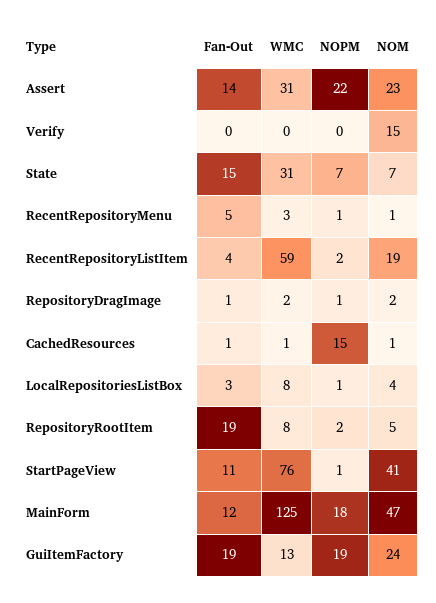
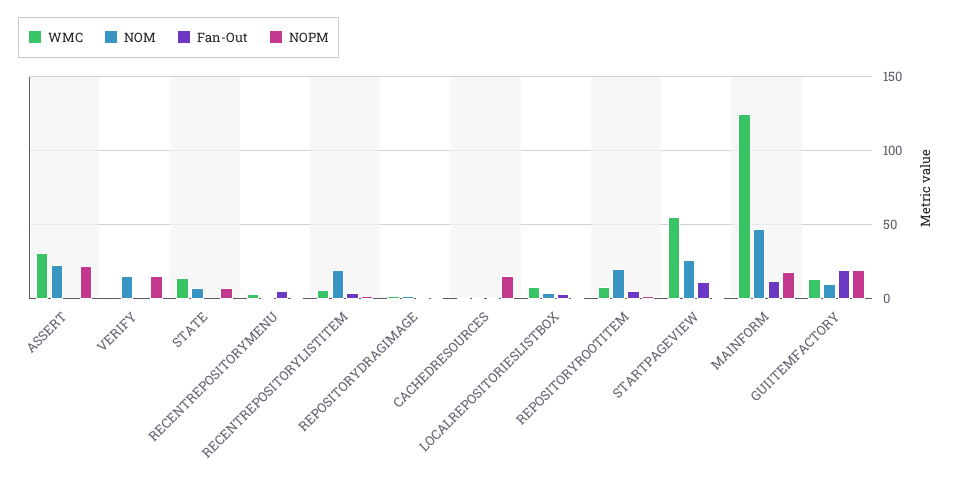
  {
    "Fan-Out": {
-     "Assert": 14,
+     "Assert": 0,
      "Verify": 0,
-     "State": 15,
+     "State": 0,
      "RecentRepositoryMenu": 5,
      "RecentRepositoryListItem": 4,
      "RepositoryDragImage": 1,
      "CachedResources": 1,
      "LocalRepositoriesListBox": 3,
-     "RepositoryRootItem": 19,
+     "RepositoryRootItem": 5,
      "StartPageView": 11,
      "MainForm": 12,
      "GuiItemFactory": 19
    },
    "WMC": {
      "Assert": 31,
      "Verify": 0,
-     "State": 31,
+     "State": 15,
      "RecentRepositoryMenu": 3,
-     "RecentRepositoryListItem": 59,
+     "RecentRepositoryListItem": 5,
      "RepositoryDragImage": 2,
      "CachedResources": 1,
      "LocalRepositoriesListBox": 8,
      "RepositoryRootItem": 8,
-     "StartPageView": 76,
+     "StartPageView": 55,
      "MainForm": 125,
      "GuiItemFactory": 13
    },
    "NOPM": {
      "Assert": 22,
-     "Verify": 0,
+     "Verify": 15,
      "State": 7,
      "RecentRepositoryMenu": 1,
      "RecentRepositoryListItem": 2,
      "RepositoryDragImage": 1,
      "CachedResources": 15,
      "LocalRepositoriesListBox": 1,
      "RepositoryRootItem": 2,
      "StartPageView": 1,
      "MainForm": 18,
      "GuiItemFactory": 19
    },
    "NOM": {
      "Assert": 23,
      "Verify": 15,
      "State": 7,
      "RecentRepositoryMenu": 1,
      "RecentRepositoryListItem": 19,
      "RepositoryDragImage": 2,
      "CachedResources": 1,
      "LocalRepositoriesListBox": 4,
-     "RepositoryRootItem": 5,
+     "RepositoryRootItem": 20,
-     "StartPageView": 41,
+     "StartPageView": 25,
      "MainForm": 47,
-     "GuiItemFactory": 24
+     "GuiItemFactory": 10
    }
  }

